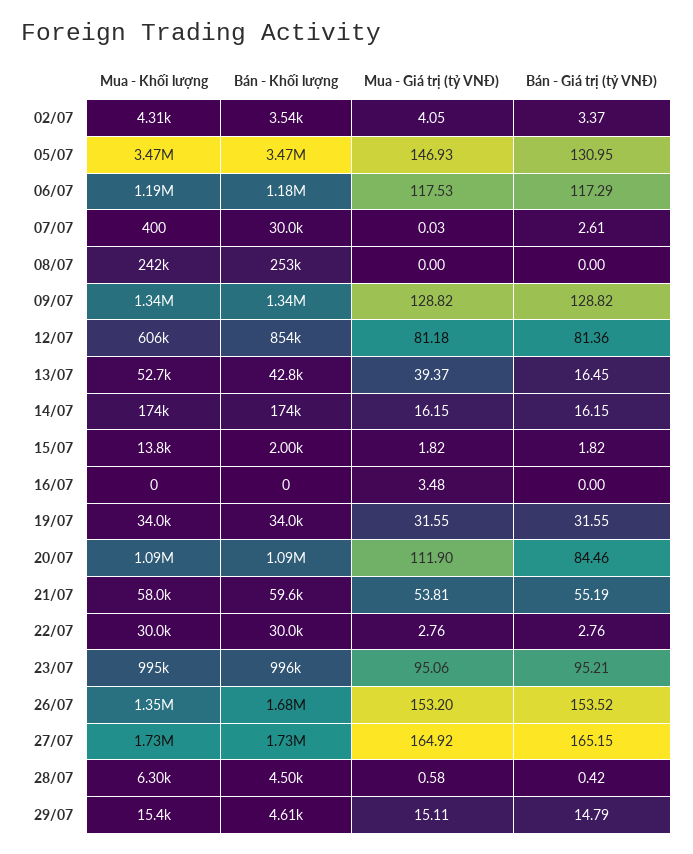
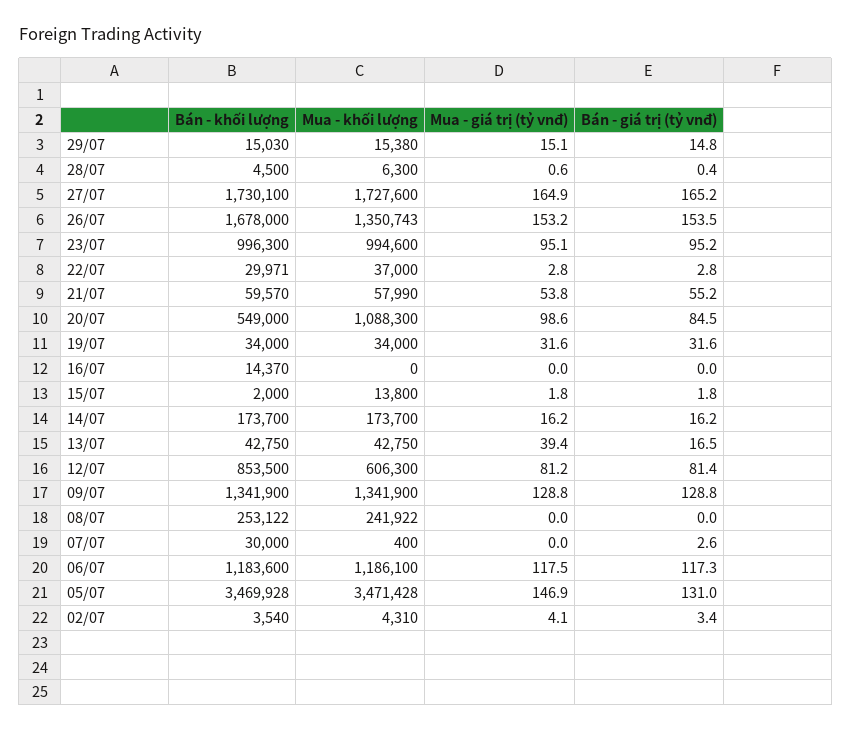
  {
    "Mua - Khối lượng": {
      "02/07": 4310,
      "05/07": 3471428,
      "06/07": 1186100,
      "07/07": 400,
      "08/07": 241922,
      "09/07": 1341900,
      "12/07": 606300,
-     "13/07": 52700,
+     "13/07": 42750,
      "14/07": 173700,
      "15/07": 13800,
      "16/07": 0,
      "19/07": 34000,
      "20/07": 1088300,
      "21/07": 57990,
-     "22/07": 30000,
+     "22/07": 37000,
      "23/07": 994600,
      "26/07": 1350743,
      "27/07": 1727600,
      "28/07": 6300,
      "29/07": 15380
    },
    "Bán - Khối lượng": {
      "02/07": 3540,
      "05/07": 3469928,
      "06/07": 1183600,
      "07/07": 30000,
      "08/07": 253122,
      "09/07": 1341900,
      "12/07": 853500,
      "13/07": 42750,
      "14/07": 173700,
      "15/07": 2000,
-     "16/07": 0,
+     "16/07": 14370,
      "19/07": 34000,
-     "20/07": 1090000,
+     "20/07": 549000,
      "21/07": 59570,
      "22/07": 29971,
      "23/07": 996300,
      "26/07": 1678000,
      "27/07": 1730100,
      "28/07": 4500,
-     "29/07": 4610
+     "29/07": 15030
    },
    "Mua - Giá trị (tỷ VNĐ)": {
      "02/07": 4.05,
      "05/07": 146.93,
      "06/07": 117.53,
      "07/07": 0.03,
      "08/07": 0,
      "09/07": 128.82,
      "12/07": 81.18,
      "13/07": 39.37,
      "14/07": 16.15,
      "15/07": 1.82,
-     "16/07": 3.48,
+     "16/07": 0,
      "19/07": 31.55,
-     "20/07": 111.9,
+     "20/07": 98.6,
      "21/07": 53.81,
      "22/07": 2.76,
      "23/07": 95.06,
      "26/07": 153.2,
      "27/07": 164.92,
      "28/07": 0.58,
      "29/07": 15.11
    },
    "Bán - Giá trị (tỷ VNĐ)": {
      "02/07": 3.37,
      "05/07": 130.95,
      "06/07": 117.29,
      "07/07": 2.61,
      "08/07": 0,
      "09/07": 128.82,
      "12/07": 81.36,
      "13/07": 16.45,
      "14/07": 16.15,
      "15/07": 1.82,
      "16/07": 0,
      "19/07": 31.55,
      "20/07": 84.46,
      "21/07": 55.19,
      "22/07": 2.76,
      "23/07": 95.21,
      "26/07": 153.52,
      "27/07": 165.15,
      "28/07": 0.42,
      "29/07": 14.79
    }
  }

